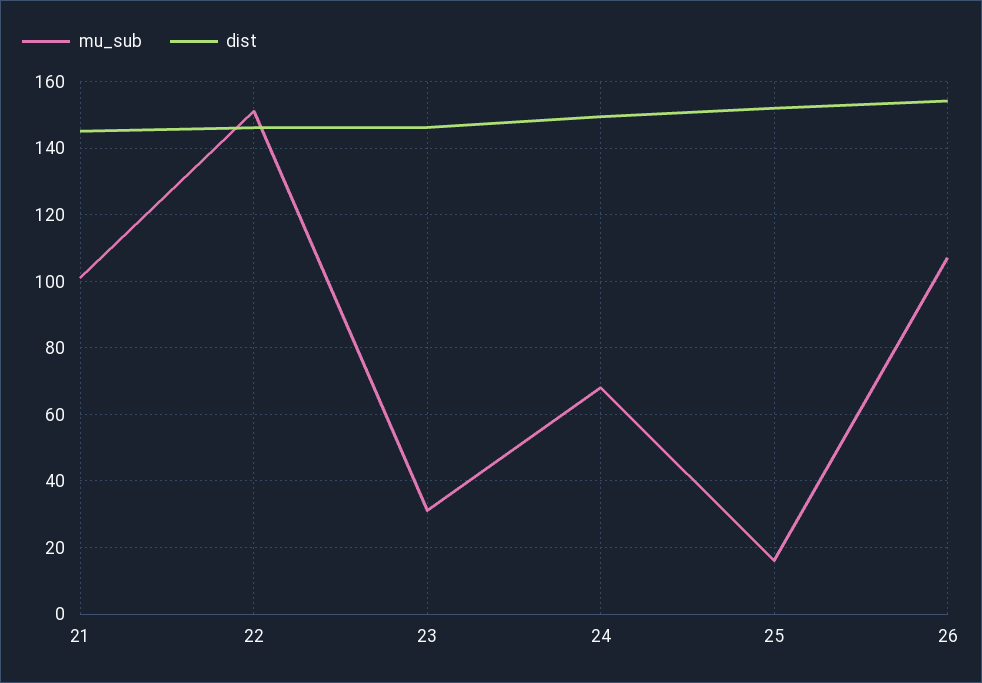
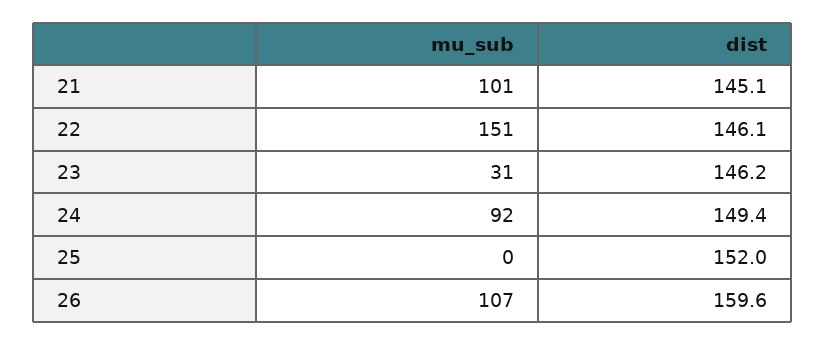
  {
    "mu_sub": {
      "21": 101,
      "22": 151,
      "23": 31,
-     "24": 68,
+     "24": 92,
-     "25": 16,
+     "25": 0,
      "26": 107
    },
    "dist": {
      "21": 145.1,
      "22": 146.1,
      "23": 146.2,
      "24": 149.4,
      "25": 152,
-     "26": 154
+     "26": 159.6
    }
  }

